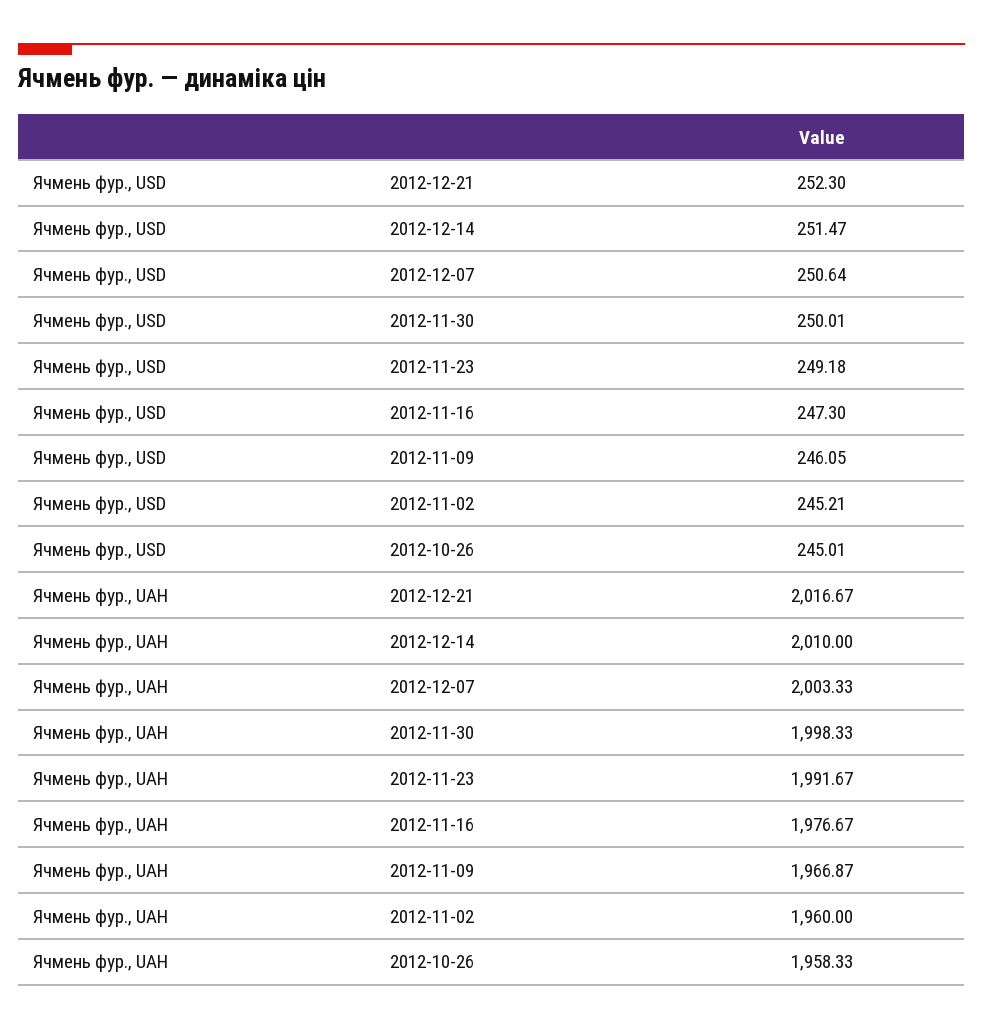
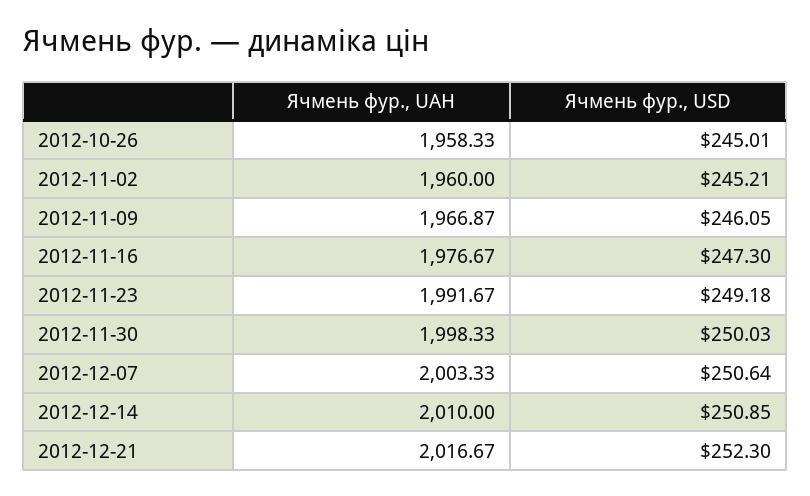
  {
    "Ячмень фур., USD": {
      "2012-12-21": 252.3,
-     "2012-12-14": 251.47,
+     "2012-12-14": 250.85,
      "2012-12-07": 250.64,
-     "2012-11-30": 250.01,
+     "2012-11-30": 250.03,
      "2012-11-23": 249.18,
      "2012-11-16": 247.3,
      "2012-11-09": 246.05,
      "2012-11-02": 245.21,
      "2012-10-26": 245.01
    },
    "Ячмень фур., UAH": {
      "2012-12-21": 2016.67,
      "2012-12-14": 2010,
      "2012-12-07": 2003.33,
      "2012-11-30": 1998.33,
      "2012-11-23": 1991.67,
      "2012-11-16": 1976.67,
      "2012-11-09": 1966.87,
      "2012-11-02": 1960,
      "2012-10-26": 1958.33
    }
  }

